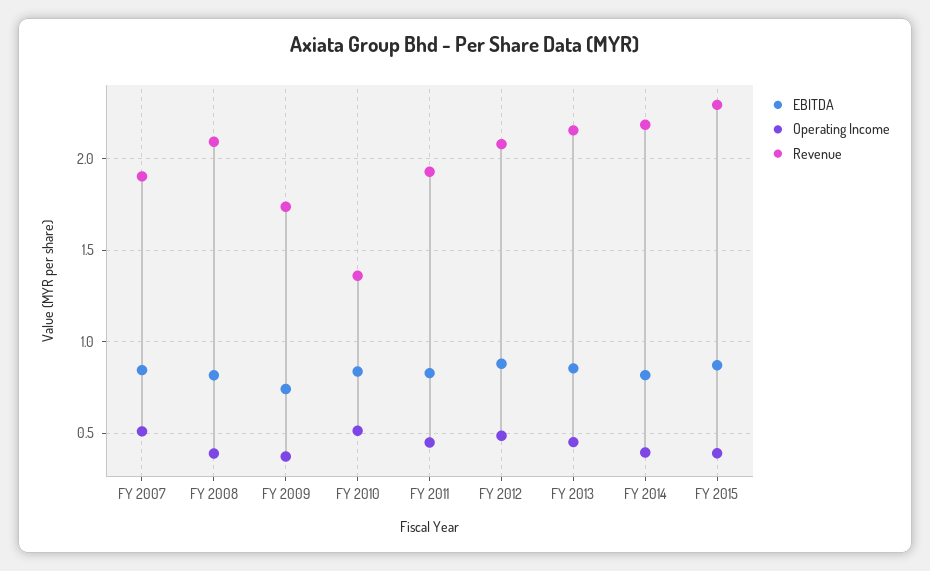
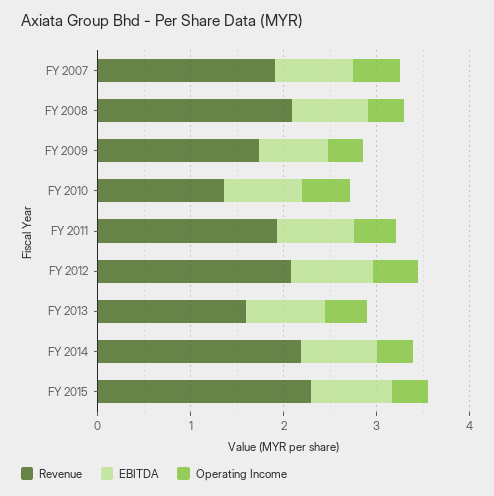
  {
    "EBITDA": {
      "FY 2007": 0.85,
      "FY 2008": 0.8,
      "FY 2009": 0.75,
      "FY 2010": 0.85,
      "FY 2011": 0.85,
      "FY 2012": 0.9,
      "FY 2013": 0.85,
      "FY 2014": 0.8,
      "FY 2015": 0.85
    },
    "Operating Income": {
      "FY 2007": 0.5,
      "FY 2008": 0.4,
      "FY 2009": 0.35,
      "FY 2010": 0.5,
      "FY 2011": 0.45,
      "FY 2012": 0.5,
      "FY 2013": 0.45,
      "FY 2014": 0.4,
      "FY 2015": 0.4
    },
    "Revenue": {
      "FY 2007": 1.9,
      "FY 2008": 2.1,
      "FY 2009": 1.75,
      "FY 2010": 1.35,
      "FY 2011": 1.95,
      "FY 2012": 2.1,
-     "FY 2013": 2.15,
+     "FY 2013": 1.6,
      "FY 2014": 2.2,
      "FY 2015": 2.3
    }
  }

